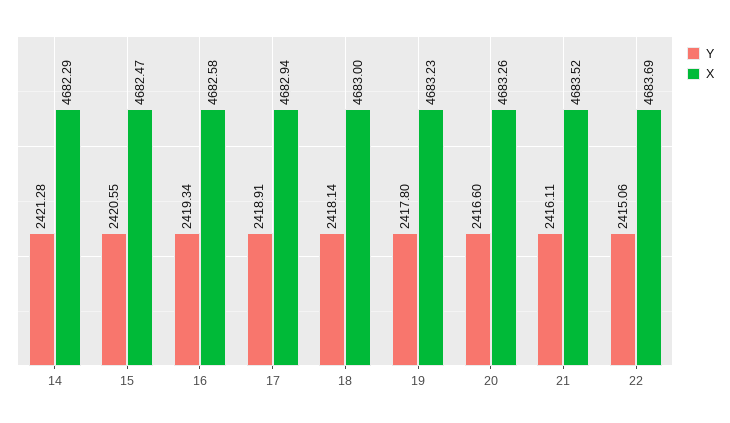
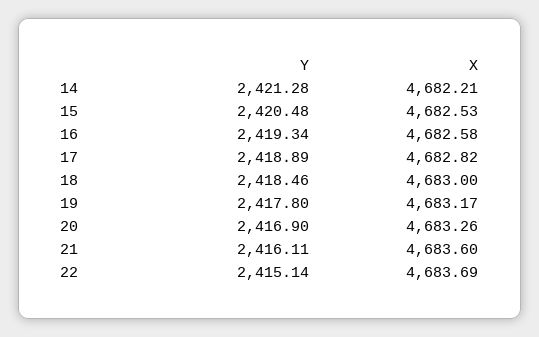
  {
    "Y": {
      "14": 2421.28,
-     "15": 2420.55,
+     "15": 2420.48,
      "16": 2419.34,
-     "17": 2418.91,
+     "17": 2418.89,
-     "18": 2418.14,
+     "18": 2418.46,
      "19": 2417.8,
-     "20": 2416.6,
+     "20": 2416.9,
      "21": 2416.11,
-     "22": 2415.06
+     "22": 2415.14
    },
    "X": {
-     "14": 4682.29,
+     "14": 4682.21,
-     "15": 4682.47,
+     "15": 4682.53,
      "16": 4682.58,
-     "17": 4682.94,
+     "17": 4682.82,
      "18": 4683,
-     "19": 4683.23,
+     "19": 4683.17,
      "20": 4683.26,
-     "21": 4683.52,
+     "21": 4683.6,
      "22": 4683.69
    }
  }

